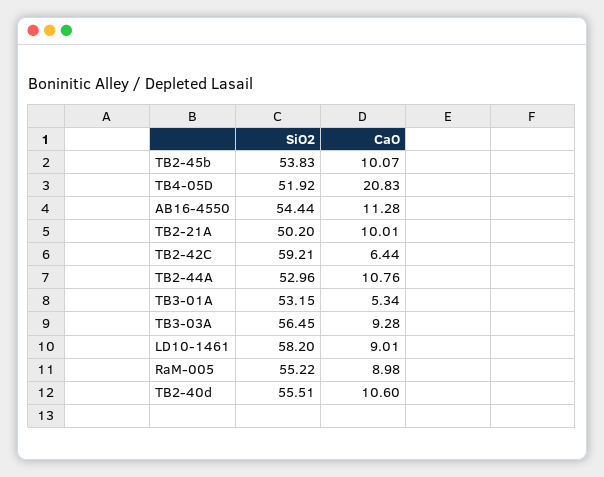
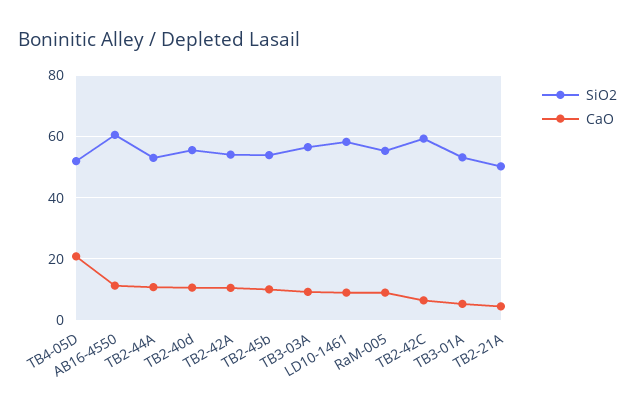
  {
    "SiO2": {
      "TB2-45b": 53.83,
      "TB4-05D": 51.92,
-     "AB16-4550": 54.44,
+     "AB16-4550": 60,
      "TB2-21A": 50.2,
      "TB2-42C": 59.21,
      "TB2-44A": 52.96,
      "TB3-01A": 53.15,
      "TB3-03A": 56.45,
      "LD10-1461": 58.2,
      "RaM-005": 55.22,
-     "TB2-40d": 55.51
+     "TB2-40d": 55.51,
+     "TB2-42A": 54
    },
    "CaO": {
      "TB2-45b": 10.07,
      "TB4-05D": 20.83,
      "AB16-4550": 11.28,
-     "TB2-21A": 10.01,
+     "TB2-21A": 4,
      "TB2-42C": 6.44,
      "TB2-44A": 10.76,
      "TB3-01A": 5.34,
      "TB3-03A": 9.28,
      "LD10-1461": 9.01,
      "RaM-005": 8.98,
-     "TB2-40d": 10.6
+     "TB2-40d": 10.6,
+     "TB2-42A": 10
    }
  }

